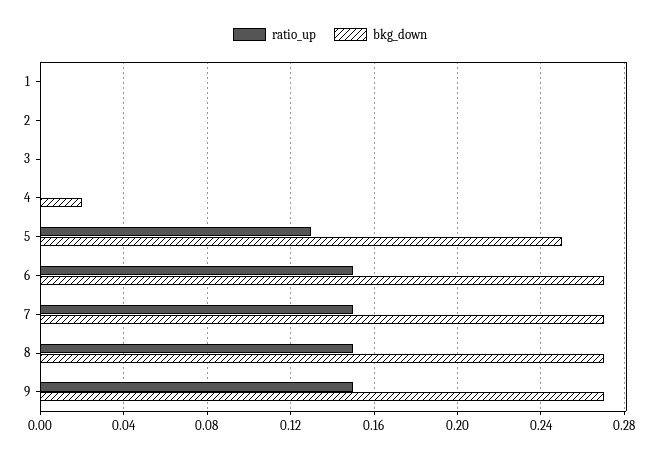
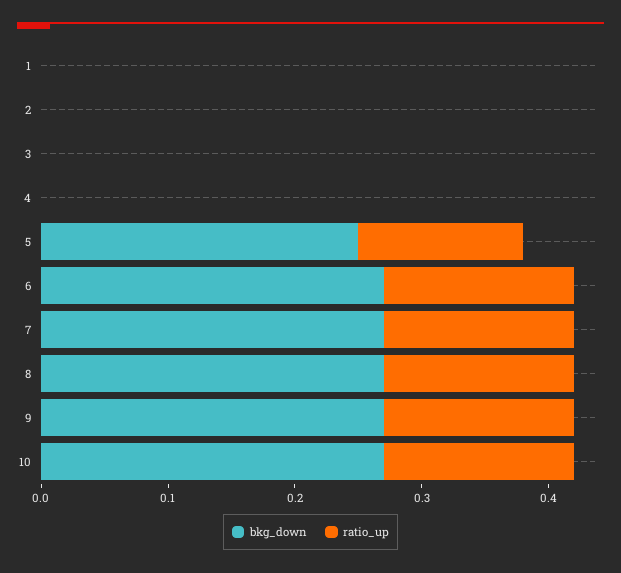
  {
    "ratio_up": {
      "1": 0,
      "2": 0,
      "3": 0,
      "4": 0,
      "5": 0.13,
      "6": 0.15,
      "7": 0.15,
      "8": 0.15,
-     "9": 0.15
+     "9": 0.15,
+     "10": 0.15
    },
    "bkg_down": {
      "1": 0,
      "2": 0,
      "3": 0,
-     "4": 0.02,
+     "4": 0,
      "5": 0.25,
      "6": 0.27,
      "7": 0.27,
      "8": 0.27,
-     "9": 0.27
+     "9": 0.27,
+     "10": 0.27
    }
  }

